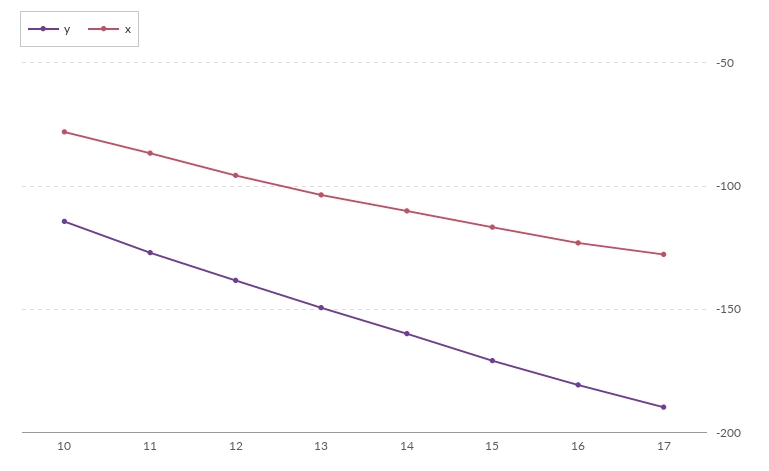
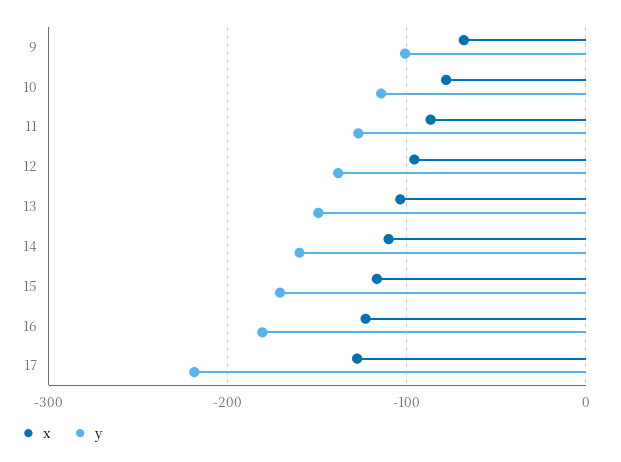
  {
    "y": {
      "10": -115,
      "11": -125,
      "12": -140,
      "13": -150,
      "14": -160,
      "15": -170,
      "16": -180,
-     "17": -190
+     "17": -220,
+     "9": -100
    },
    "x": {
      "10": -80,
      "11": -85,
      "12": -95,
      "13": -105,
      "14": -110,
      "15": -115,
      "16": -125,
-     "17": -130
+     "17": -130,
+     "9": -70
    }
  }

